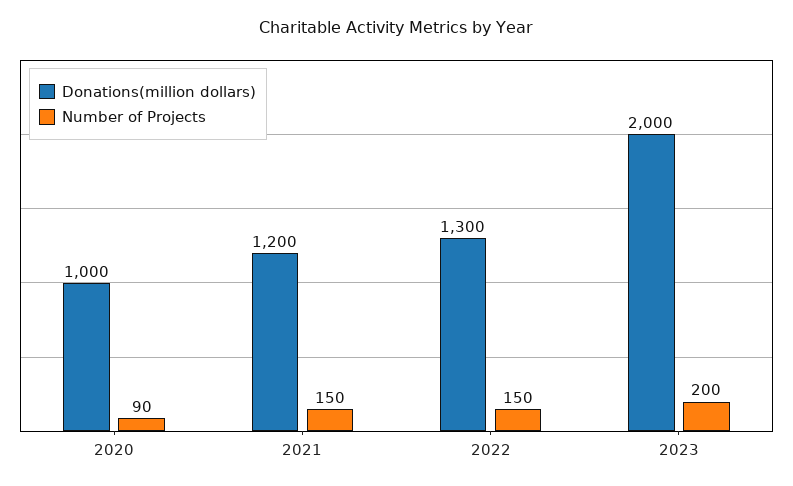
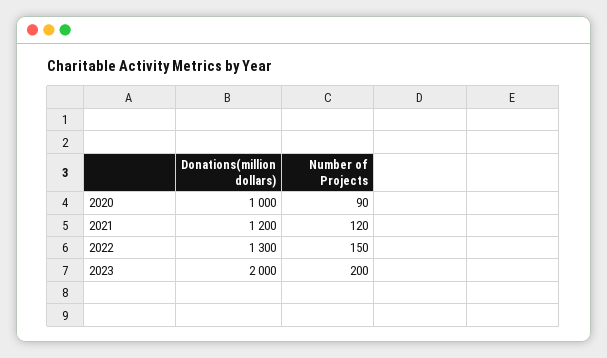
  {
    "Donations(million dollars)": {
      "2020": 1000,
      "2021": 1200,
      "2022": 1300,
      "2023": 2000
    },
    "Number of Projects": {
      "2020": 90,
-     "2021": 150,
+     "2021": 120,
      "2022": 150,
      "2023": 200
    }
  }

